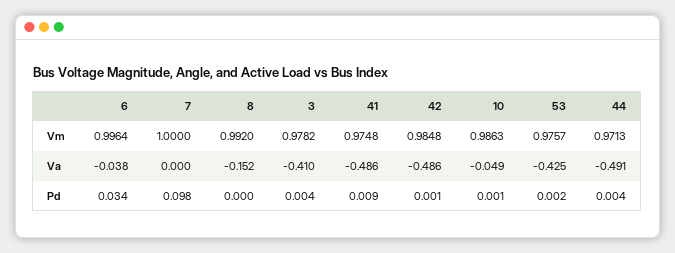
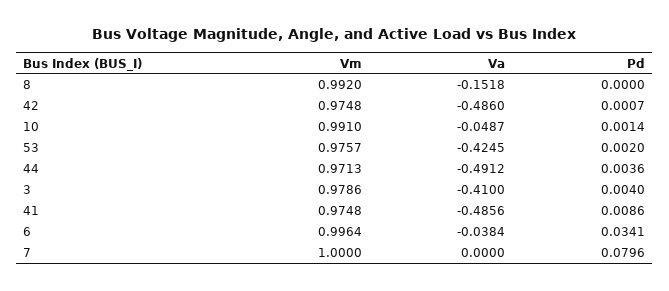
  {
    "6": {
      "Vm": 0.9964,
      "Va": -0.0384,
      "Pd": 0.0341
    },
    "7": {
      "Vm": 1,
      "Va": 0,
-     "Pd": 0.098
+     "Pd": 0.0796
    },
    "8": {
      "Vm": 0.992,
      "Va": -0.1518,
      "Pd": 0
    },
    "3": {
-     "Vm": 0.9782,
+     "Vm": 0.9786,
      "Va": -0.41,
      "Pd": 0.004
    },
    "41": {
      "Vm": 0.9748,
      "Va": -0.4856,
      "Pd": 0.0086
    },
    "42": {
-     "Vm": 0.9848,
+     "Vm": 0.9748,
      "Va": -0.486,
      "Pd": 0.0007
    },
    "10": {
-     "Vm": 0.9863,
+     "Vm": 0.991,
      "Va": -0.0487,
      "Pd": 0.0014
    },
    "53": {
      "Vm": 0.9757,
      "Va": -0.4245,
      "Pd": 0.002
    },
    "44": {
      "Vm": 0.9713,
      "Va": -0.4912,
      "Pd": 0.0036
    }
  }

